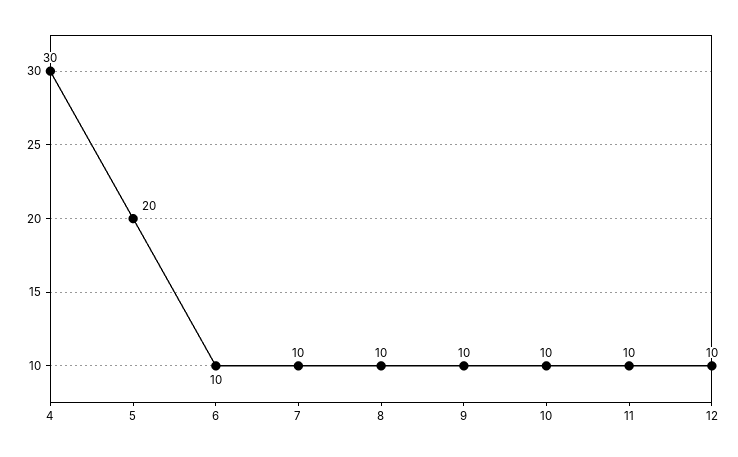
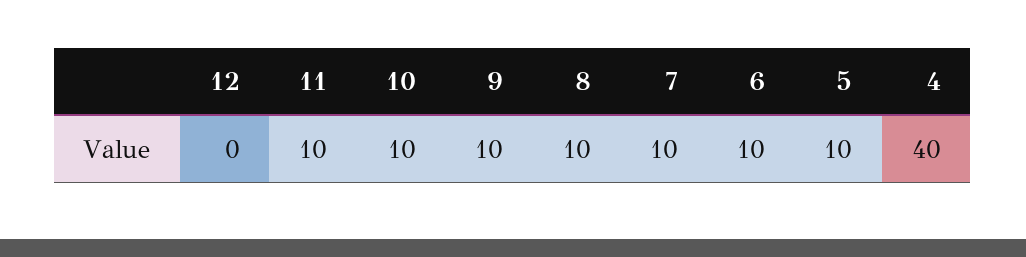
  {
-   "4": 30,
+   "4": 40,
-   "5": 20,
+   "5": 10,
    "6": 10,
    "7": 10,
    "8": 10,
    "9": 10,
    "10": 10,
    "11": 10,
-   "12": 10
+   "12": 0
  }

